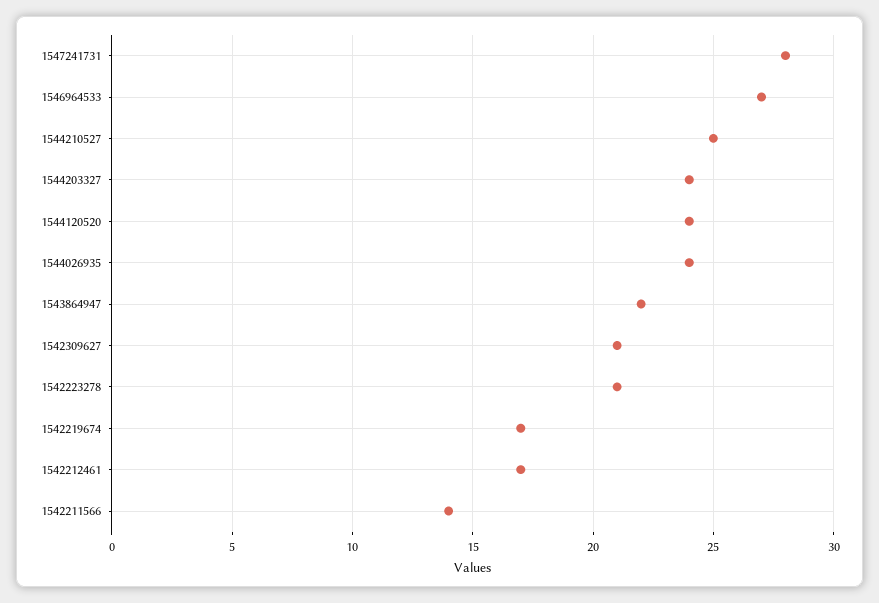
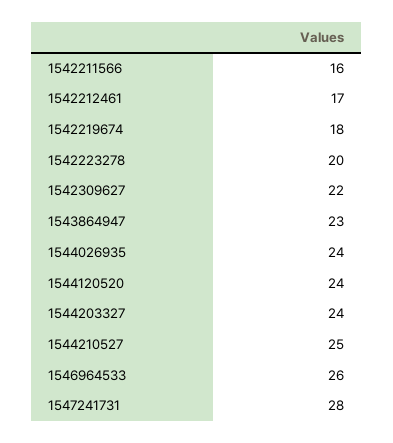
  {
    "1547241731": 28,
-   "1546964533": 27,
+   "1546964533": 26,
    "1544210527": 25,
    "1544203327": 24,
    "1544120520": 24,
    "1544026935": 24,
-   "1543864947": 22,
+   "1543864947": 23,
-   "1542309627": 21,
+   "1542309627": 22,
-   "1542223278": 21,
+   "1542223278": 20,
-   "1542219674": 17,
+   "1542219674": 18,
    "1542212461": 17,
-   "1542211566": 14
+   "1542211566": 16
  }

